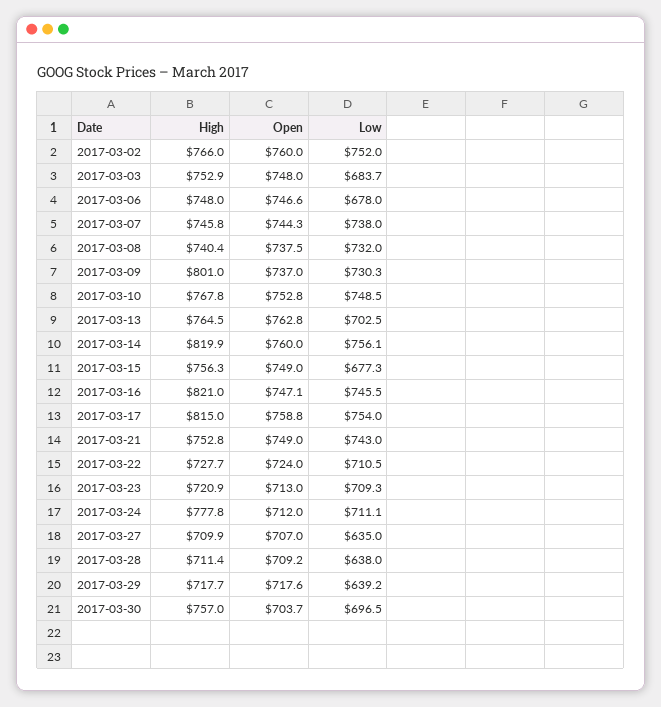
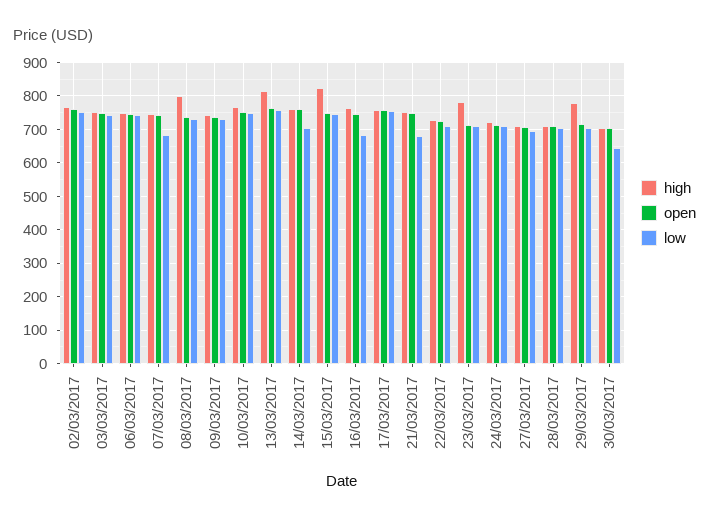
  {
    "High": {
      "2017-03-02": 766,
      "2017-03-03": 752.9,
      "2017-03-06": 748,
      "2017-03-07": 745.8,
-     "2017-03-08": 740.4,
+     "2017-03-08": 800,
-     "2017-03-09": 801,
+     "2017-03-09": 740,
      "2017-03-10": 767.8,
-     "2017-03-13": 764.5,
+     "2017-03-13": 820,
-     "2017-03-14": 819.9,
+     "2017-03-14": 760,
-     "2017-03-15": 756.3,
+     "2017-03-15": 820,
-     "2017-03-16": 821,
+     "2017-03-16": 760,
-     "2017-03-17": 815,
+     "2017-03-17": 760,
      "2017-03-21": 752.8,
      "2017-03-22": 727.7,
-     "2017-03-23": 720.9,
+     "2017-03-23": 780,
-     "2017-03-24": 777.8,
+     "2017-03-24": 720,
      "2017-03-27": 709.9,
      "2017-03-28": 711.4,
-     "2017-03-29": 717.7,
+     "2017-03-29": 780,
-     "2017-03-30": 757
+     "2017-03-30": 700
    },
    "Open": {
      "2017-03-02": 760,
      "2017-03-03": 748,
      "2017-03-06": 746.6,
      "2017-03-07": 744.3,
      "2017-03-08": 737.5,
      "2017-03-09": 737,
      "2017-03-10": 752.8,
      "2017-03-13": 762.8,
      "2017-03-14": 760,
      "2017-03-15": 749,
      "2017-03-16": 747.1,
      "2017-03-17": 758.8,
      "2017-03-21": 749,
      "2017-03-22": 724,
      "2017-03-23": 713,
      "2017-03-24": 712,
      "2017-03-27": 707,
      "2017-03-28": 709.2,
      "2017-03-29": 717.6,
      "2017-03-30": 703.7
    },
    "Low": {
      "2017-03-02": 752,
-     "2017-03-03": 683.7,
+     "2017-03-03": 740,
-     "2017-03-06": 678,
+     "2017-03-06": 740,
-     "2017-03-07": 738,
+     "2017-03-07": 680,
      "2017-03-08": 732,
      "2017-03-09": 730.3,
      "2017-03-10": 748.5,
-     "2017-03-13": 702.5,
+     "2017-03-13": 760,
-     "2017-03-14": 756.1,
+     "2017-03-14": 700,
-     "2017-03-15": 677.3,
+     "2017-03-15": 740,
-     "2017-03-16": 745.5,
+     "2017-03-16": 680,
      "2017-03-17": 754,
-     "2017-03-21": 743,
+     "2017-03-21": 680,
      "2017-03-22": 710.5,
      "2017-03-23": 709.3,
      "2017-03-24": 711.1,
-     "2017-03-27": 635,
+     "2017-03-27": 700,
-     "2017-03-28": 638,
+     "2017-03-28": 700,
-     "2017-03-29": 639.2,
+     "2017-03-29": 700,
-     "2017-03-30": 696.5
+     "2017-03-30": 640
    }
  }

